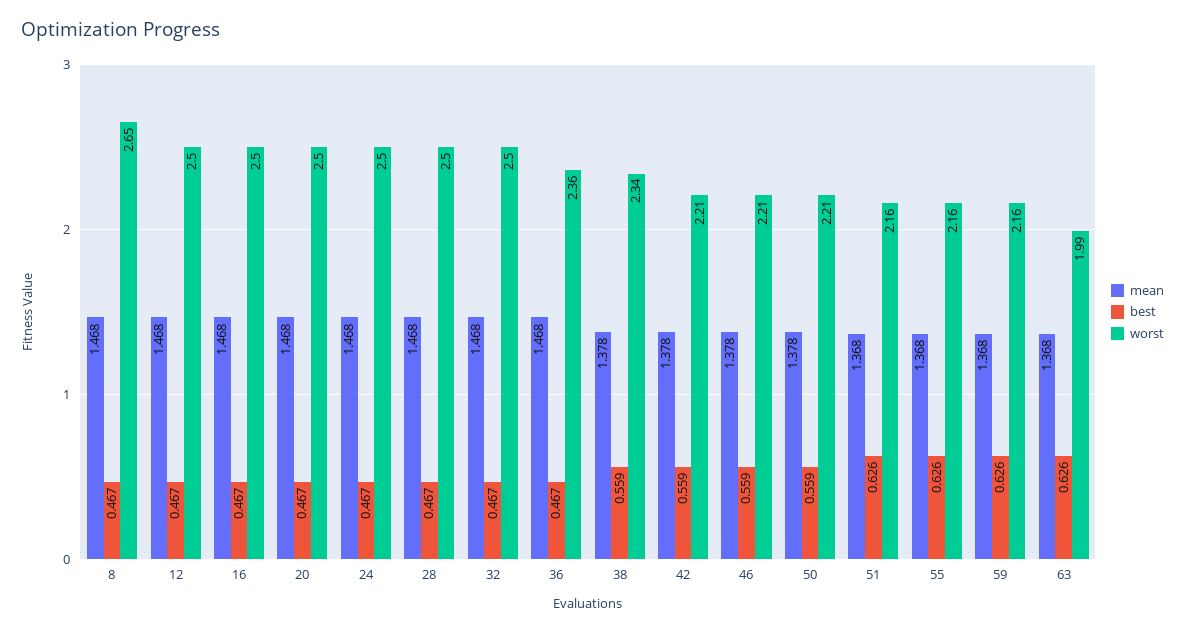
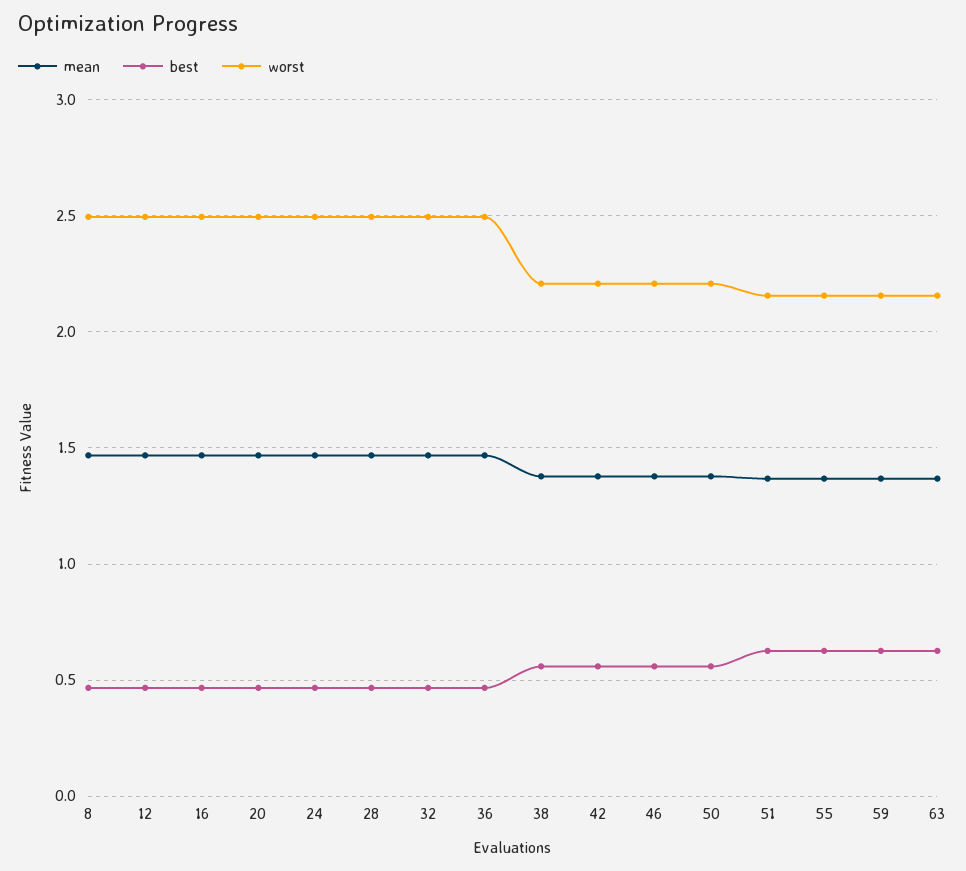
  {
    "mean": {
      "8": 1.468,
      "12": 1.468,
      "16": 1.468,
      "20": 1.468,
      "24": 1.468,
      "28": 1.468,
      "32": 1.468,
      "36": 1.468,
      "38": 1.378,
      "42": 1.378,
      "46": 1.378,
      "50": 1.378,
      "51": 1.368,
      "55": 1.368,
      "59": 1.368,
      "63": 1.368
    },
    "best": {
      "8": 0.467,
      "12": 0.467,
      "16": 0.467,
      "20": 0.467,
      "24": 0.467,
      "28": 0.467,
      "32": 0.467,
      "36": 0.467,
      "38": 0.559,
      "42": 0.559,
      "46": 0.559,
      "50": 0.559,
      "51": 0.626,
      "55": 0.626,
      "59": 0.626,
      "63": 0.626
    },
    "worst": {
-     "8": 2.65,
+     "8": 2.5,
      "12": 2.5,
      "16": 2.5,
      "20": 2.5,
      "24": 2.5,
      "28": 2.5,
      "32": 2.5,
-     "36": 2.36,
+     "36": 2.5,
-     "38": 2.34,
+     "38": 2.2,
      "42": 2.21,
      "46": 2.21,
      "50": 2.21,
      "51": 2.16,
      "55": 2.16,
      "59": 2.16,
-     "63": 1.99
+     "63": 2.15
    }
  }

